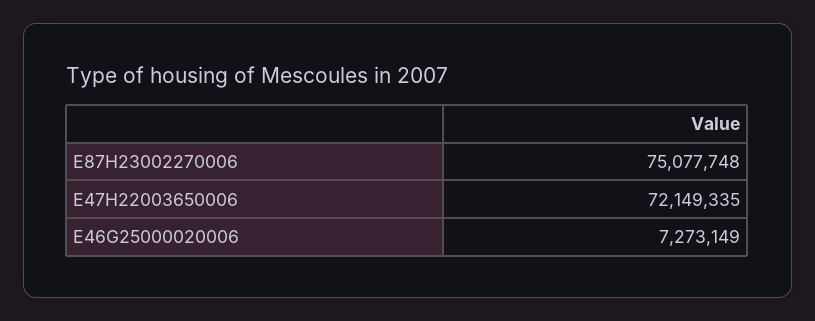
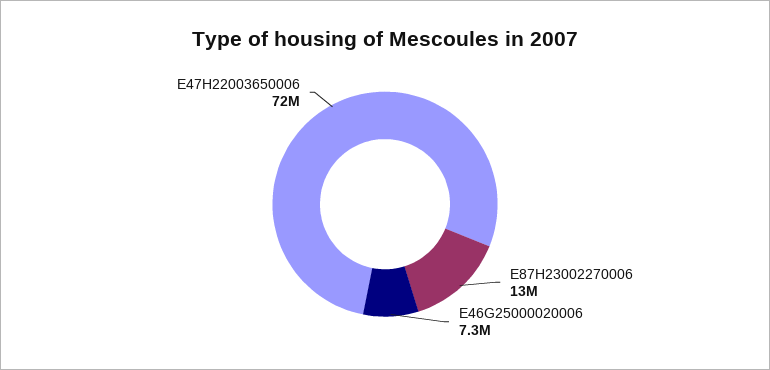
  {
-   "E87H23002270006": 75077748,
+   "E87H23002270006": 13000000,
    "E47H22003650006": 72149335,
    "E46G25000020006": 7273149
  }

